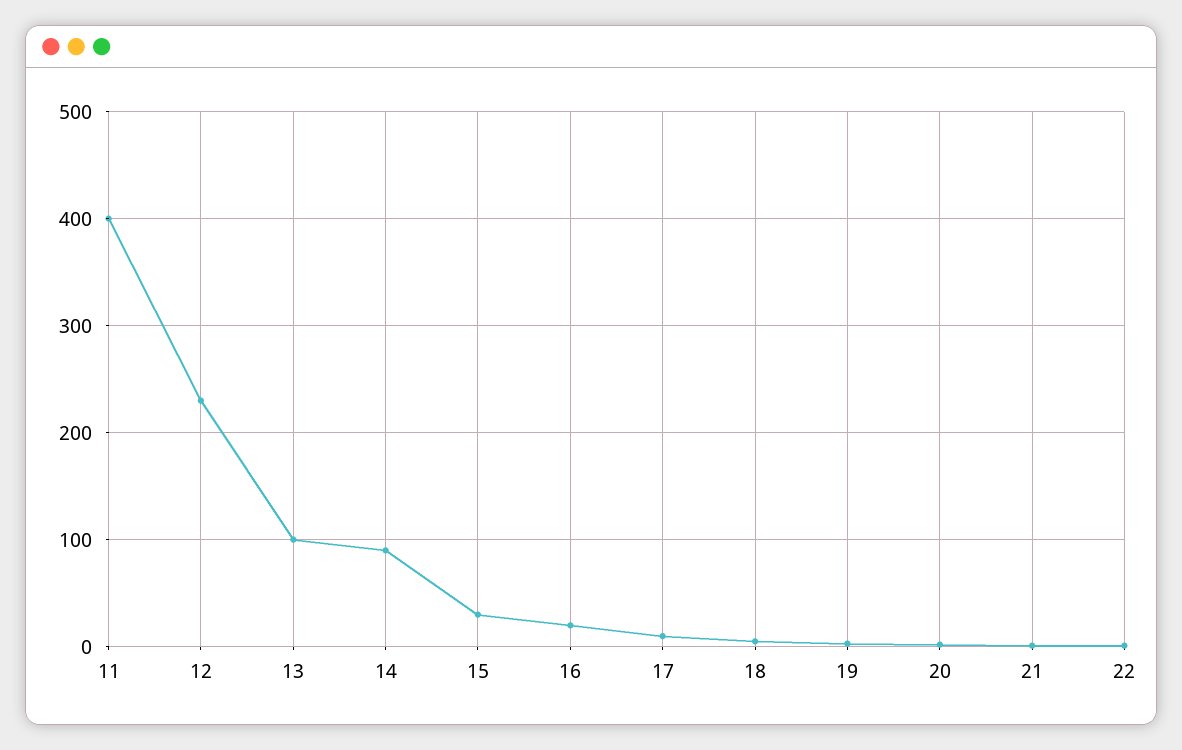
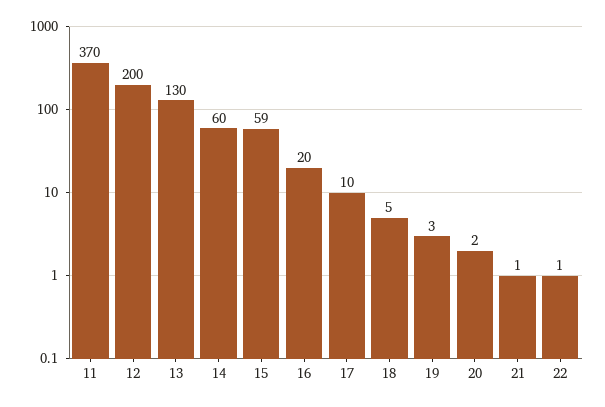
  {
-   "11": 400,
+   "11": 370,
-   "12": 230,
+   "12": 200,
-   "13": 100,
+   "13": 130,
-   "14": 90,
+   "14": 60,
-   "15": 30,
+   "15": 59,
    "16": 20,
    "17": 10,
    "18": 5,
    "19": 3,
    "20": 2,
    "21": 1,
    "22": 1
  }

